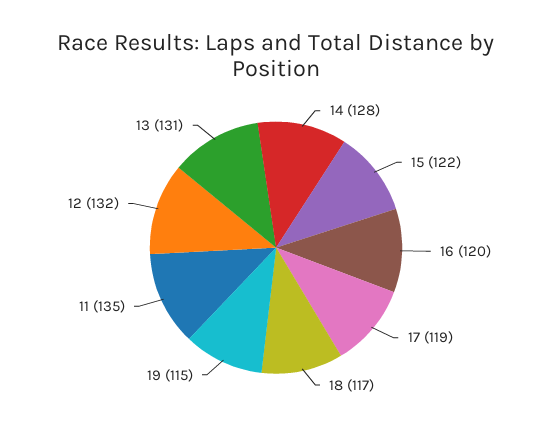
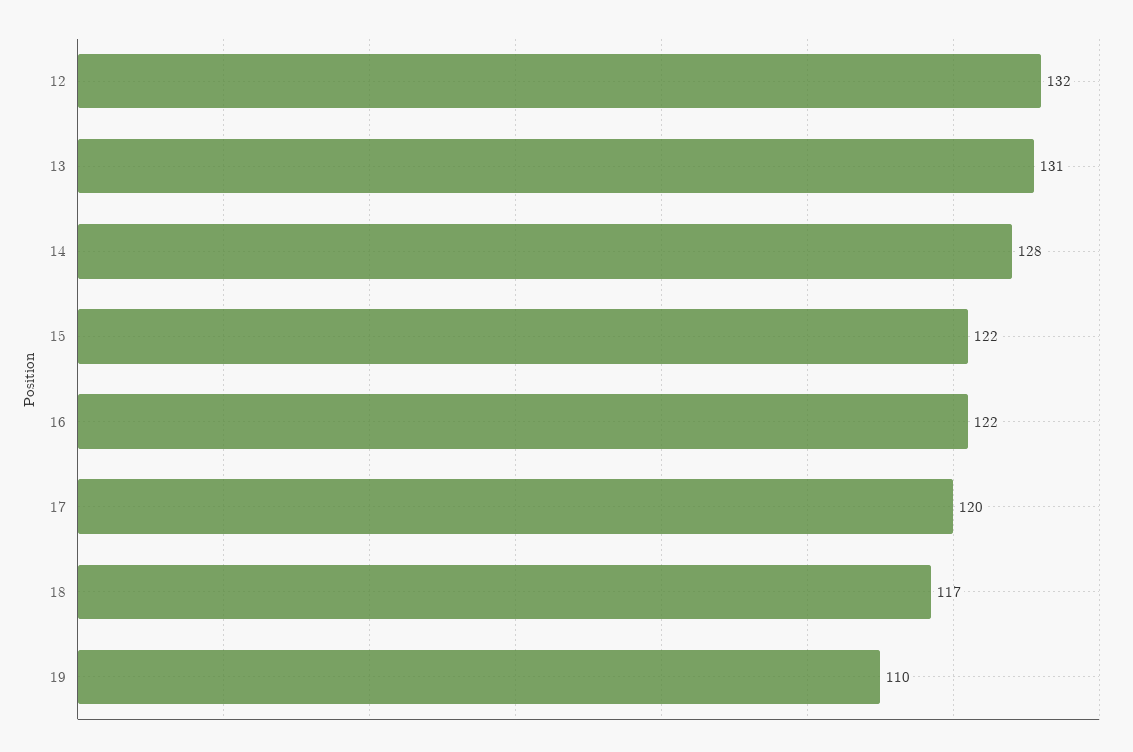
  {
    "14": 128,
    "15": 122,
-   "16": 120,
+   "16": 122,
-   "17": 119,
+   "17": 120,
    "18": 117,
-   "19": 115,
+   "19": 110,
-   "11": 135,
    "12": 132,
    "13": 131
  }

